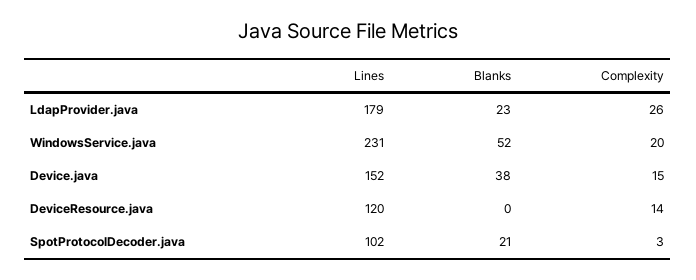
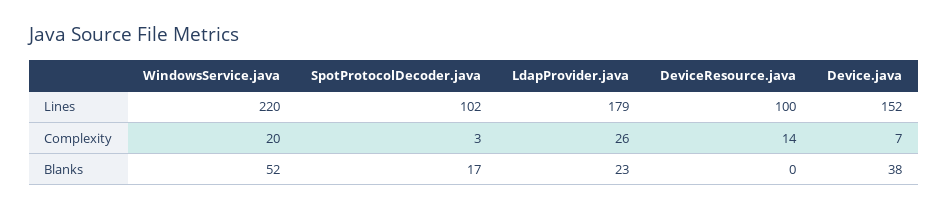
  {
    "Lines": {
      "LdapProvider.java": 179,
-     "WindowsService.java": 231,
+     "WindowsService.java": 220,
      "Device.java": 152,
-     "DeviceResource.java": 120,
+     "DeviceResource.java": 100,
      "SpotProtocolDecoder.java": 102
    },
    "Blanks": {
      "LdapProvider.java": 23,
      "WindowsService.java": 52,
      "Device.java": 38,
      "DeviceResource.java": 0,
-     "SpotProtocolDecoder.java": 21
+     "SpotProtocolDecoder.java": 17
    },
    "Complexity": {
      "LdapProvider.java": 26,
      "WindowsService.java": 20,
-     "Device.java": 15,
+     "Device.java": 7,
      "DeviceResource.java": 14,
      "SpotProtocolDecoder.java": 3
    }
  }

